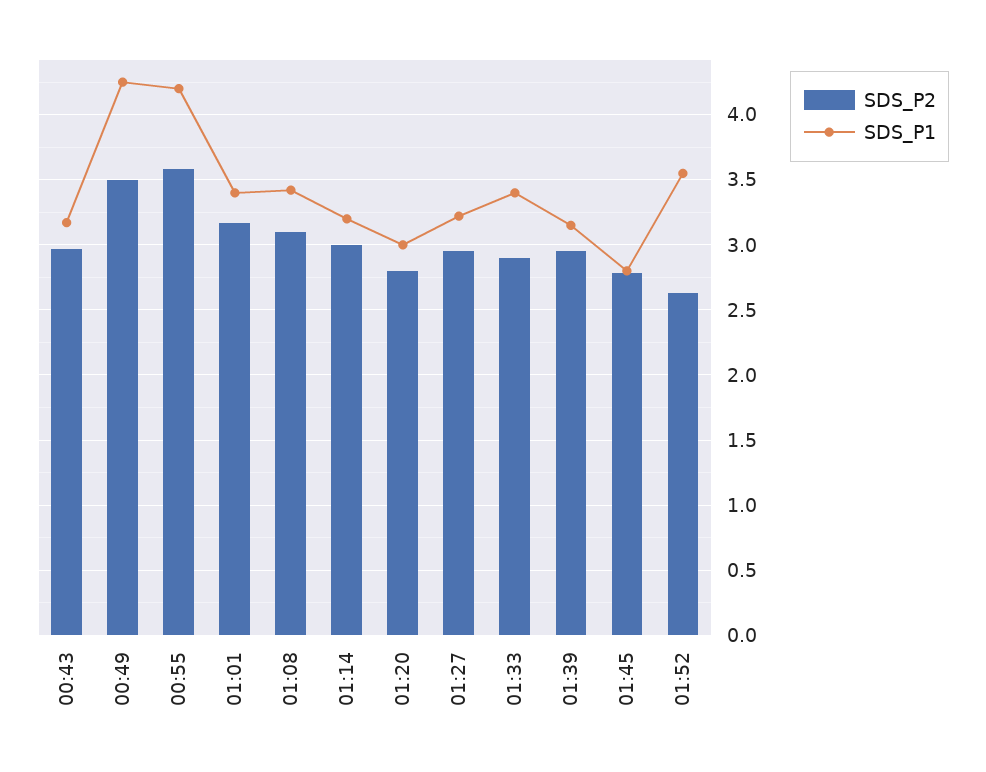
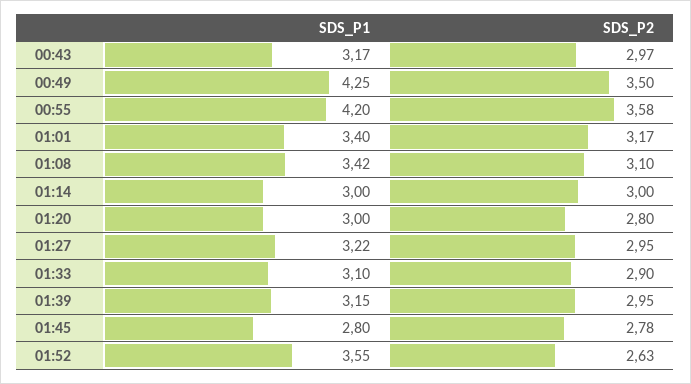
  {
    "SDS_P2": {
      "00:43": 2.97,
      "00:49": 3.5,
      "00:55": 3.58,
      "01:01": 3.17,
      "01:08": 3.1,
      "01:14": 3,
      "01:20": 2.8,
      "01:27": 2.95,
      "01:33": 2.9,
      "01:39": 2.95,
      "01:45": 2.78,
      "01:52": 2.63
    },
    "SDS_P1": {
      "00:43": 3.17,
      "00:49": 4.25,
      "00:55": 4.2,
      "01:01": 3.4,
      "01:08": 3.42,
-     "01:14": 3.2,
+     "01:14": 3,
      "01:20": 3,
      "01:27": 3.22,
-     "01:33": 3.4,
+     "01:33": 3.1,
      "01:39": 3.15,
      "01:45": 2.8,
      "01:52": 3.55
    }
  }

